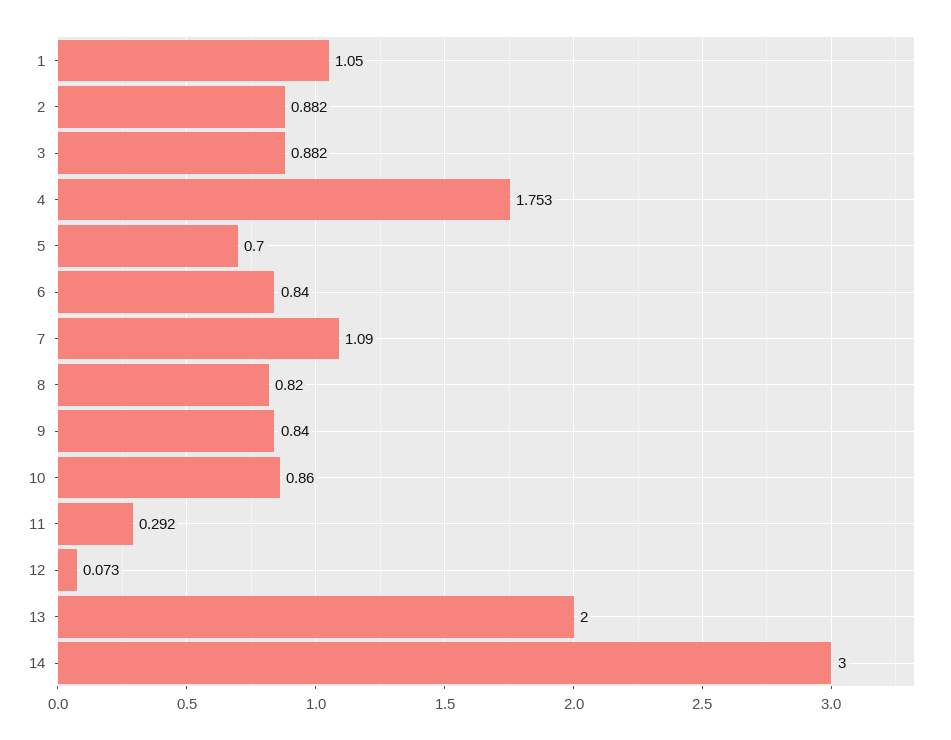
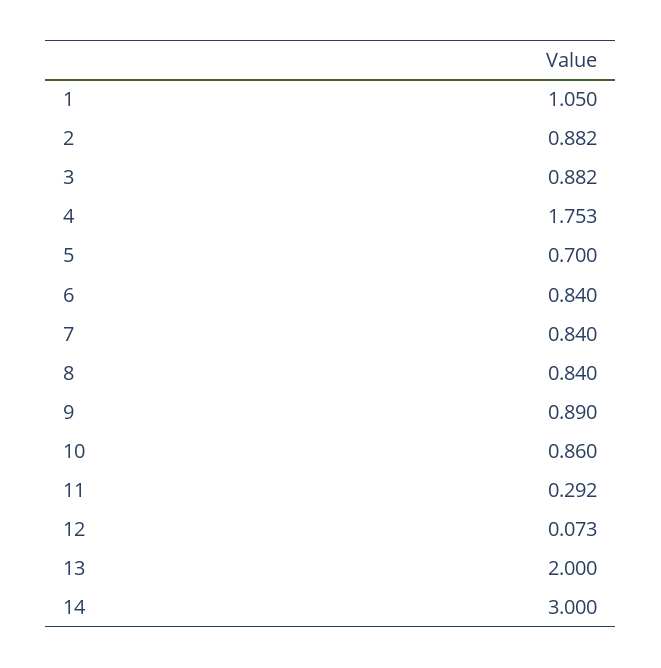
  {
    "1": 1.05,
    "2": 0.882,
    "3": 0.882,
    "4": 1.753,
    "5": 0.7,
    "6": 0.84,
-   "7": 1.09,
+   "7": 0.84,
-   "8": 0.82,
+   "8": 0.84,
-   "9": 0.84,
+   "9": 0.89,
    "10": 0.86,
    "11": 0.292,
    "12": 0.073,
    "13": 2,
    "14": 3
  }

